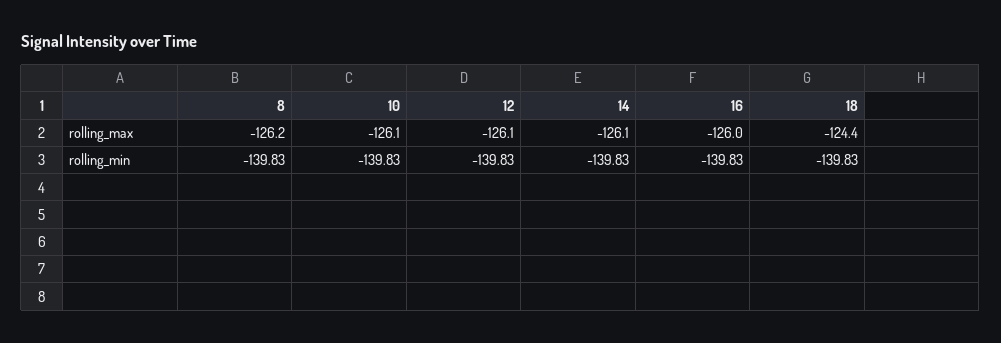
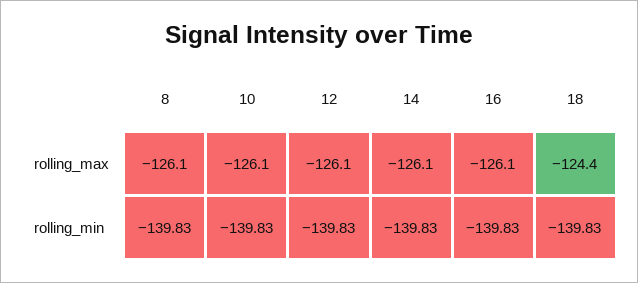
  {
    "8": {
-     "rolling_max": -126.2,
+     "rolling_max": -126.1,
      "rolling_min": -139.83
    },
    "10": {
      "rolling_max": -126.1,
      "rolling_min": -139.83
    },
    "12": {
      "rolling_max": -126.1,
      "rolling_min": -139.83
    },
    "14": {
      "rolling_max": -126.1,
      "rolling_min": -139.83
    },
    "16": {
-     "rolling_max": -126,
+     "rolling_max": -126.1,
      "rolling_min": -139.83
    },
    "18": {
      "rolling_max": -124.4,
      "rolling_min": -139.83
    }
  }

